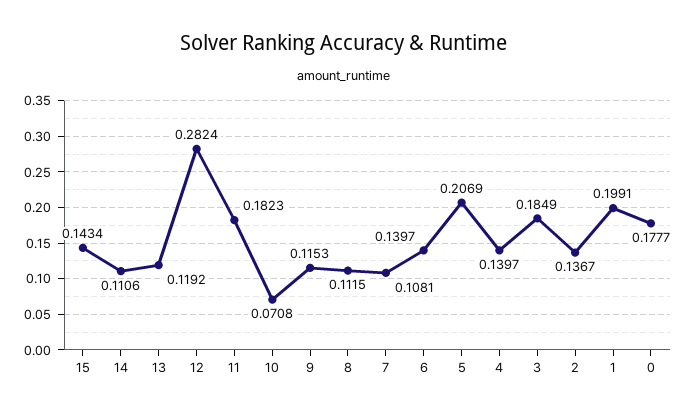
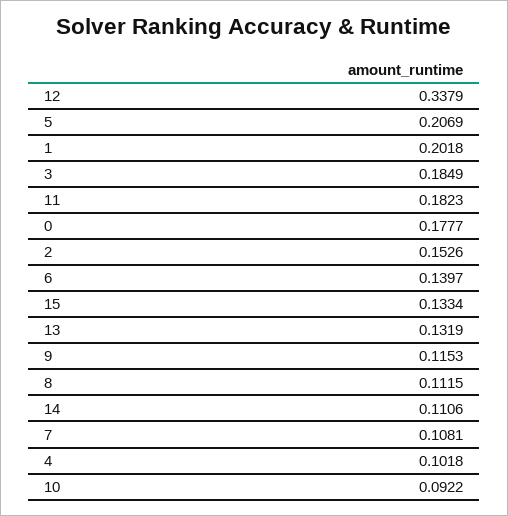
  {
-   "15": 0.1434,
+   "15": 0.1334,
    "14": 0.1106,
-   "13": 0.1192,
+   "13": 0.1319,
-   "12": 0.2824,
+   "12": 0.3379,
    "11": 0.1823,
-   "10": 0.0708,
+   "10": 0.0922,
    "9": 0.1153,
    "8": 0.1115,
    "7": 0.1081,
    "6": 0.1397,
    "5": 0.2069,
-   "4": 0.1397,
+   "4": 0.1018,
    "3": 0.1849,
-   "2": 0.1367,
+   "2": 0.1526,
-   "1": 0.1991,
+   "1": 0.2018,
    "0": 0.1777
  }

